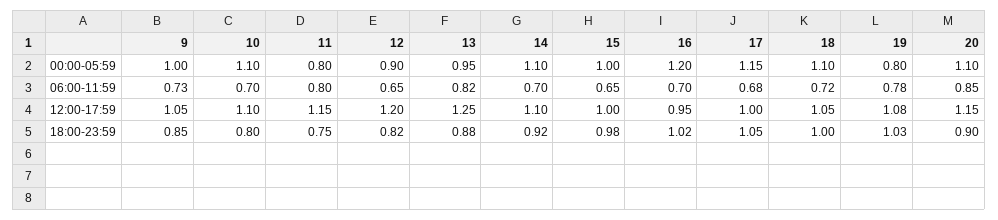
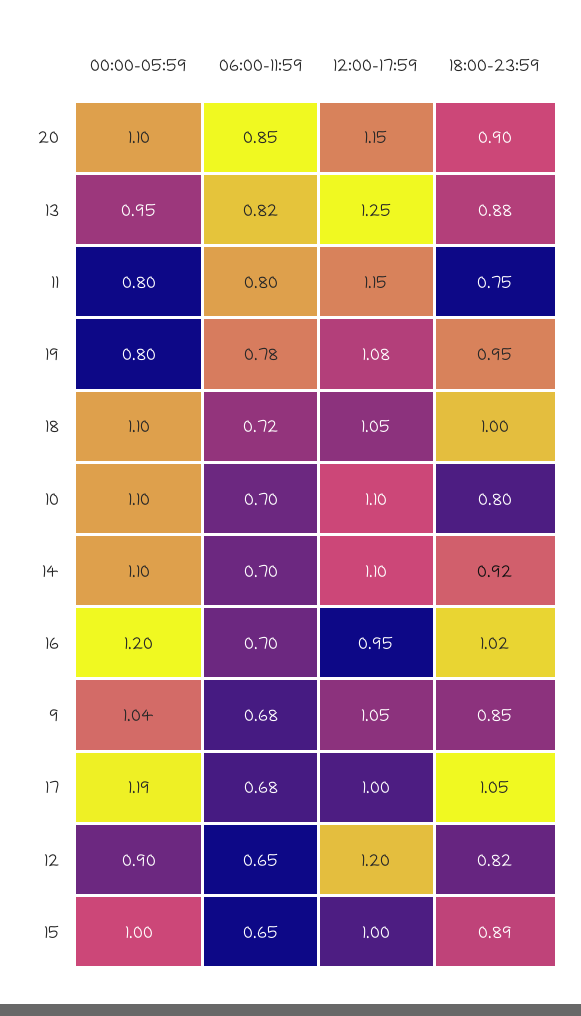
  {
    "9": {
-     "00:00-05:59": 1,
+     "00:00-05:59": 1.04,
-     "06:00-11:59": 0.73,
+     "06:00-11:59": 0.68,
      "12:00-17:59": 1.05,
      "18:00-23:59": 0.85
    },
    "10": {
      "00:00-05:59": 1.1,
      "06:00-11:59": 0.7,
      "12:00-17:59": 1.1,
      "18:00-23:59": 0.8
    },
    "11": {
      "00:00-05:59": 0.8,
      "06:00-11:59": 0.8,
      "12:00-17:59": 1.15,
      "18:00-23:59": 0.75
    },
    "12": {
      "00:00-05:59": 0.9,
      "06:00-11:59": 0.65,
      "12:00-17:59": 1.2,
      "18:00-23:59": 0.82
    },
    "13": {
      "00:00-05:59": 0.95,
      "06:00-11:59": 0.82,
      "12:00-17:59": 1.25,
      "18:00-23:59": 0.88
    },
    "14": {
      "00:00-05:59": 1.1,
      "06:00-11:59": 0.7,
      "12:00-17:59": 1.1,
      "18:00-23:59": 0.92
    },
    "15": {
      "00:00-05:59": 1,
      "06:00-11:59": 0.65,
      "12:00-17:59": 1,
-     "18:00-23:59": 0.98
+     "18:00-23:59": 0.89
    },
    "16": {
      "00:00-05:59": 1.2,
      "06:00-11:59": 0.7,
      "12:00-17:59": 0.95,
      "18:00-23:59": 1.02
    },
    "17": {
-     "00:00-05:59": 1.15,
+     "00:00-05:59": 1.19,
      "06:00-11:59": 0.68,
      "12:00-17:59": 1,
      "18:00-23:59": 1.05
    },
    "18": {
      "00:00-05:59": 1.1,
      "06:00-11:59": 0.72,
      "12:00-17:59": 1.05,
      "18:00-23:59": 1
    },
    "19": {
      "00:00-05:59": 0.8,
      "06:00-11:59": 0.78,
      "12:00-17:59": 1.08,
-     "18:00-23:59": 1.03
+     "18:00-23:59": 0.95
    },
    "20": {
      "00:00-05:59": 1.1,
      "06:00-11:59": 0.85,
      "12:00-17:59": 1.15,
      "18:00-23:59": 0.9
    }
  }

